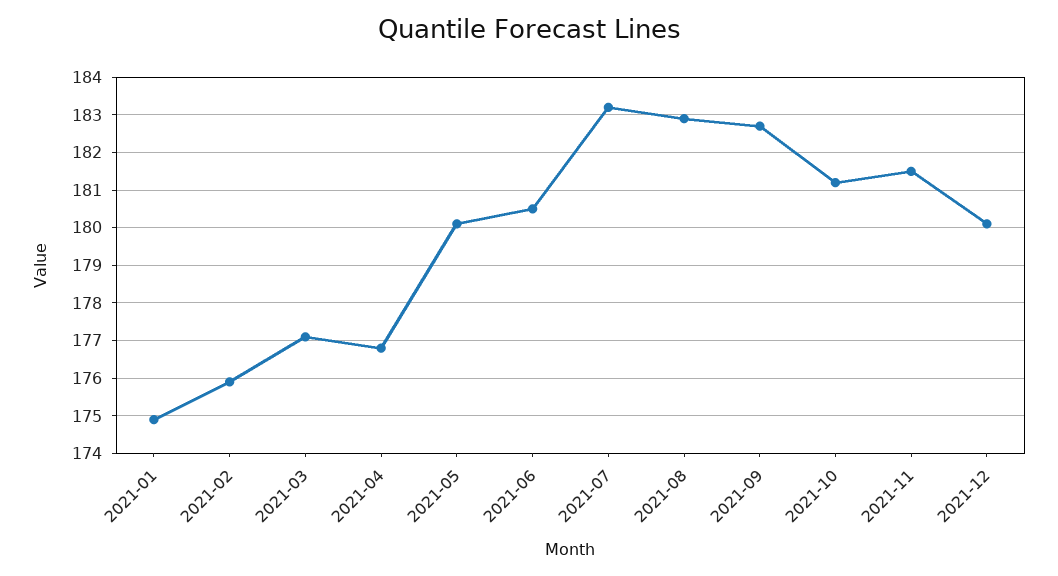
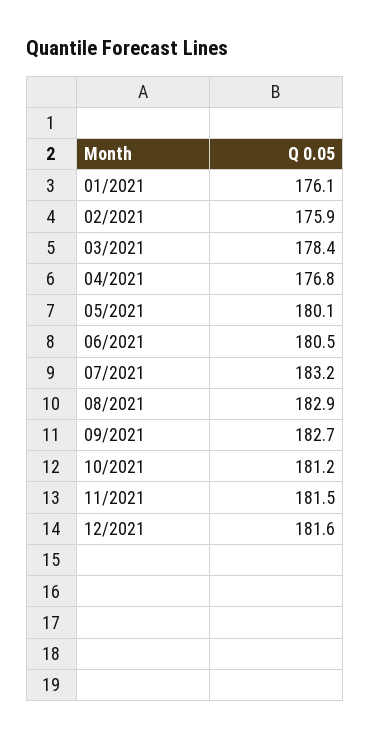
  {
-   "2021-01": 175,
+   "2021-01": 176.1,
    "2021-02": 175.9,
-   "2021-03": 177,
+   "2021-03": 178.4,
    "2021-04": 176.8,
    "2021-05": 180.1,
    "2021-06": 180.5,
    "2021-07": 183.2,
    "2021-08": 182.9,
    "2021-09": 182.7,
    "2021-10": 181.2,
    "2021-11": 181.5,
-   "2021-12": 180
+   "2021-12": 181.6
  }

